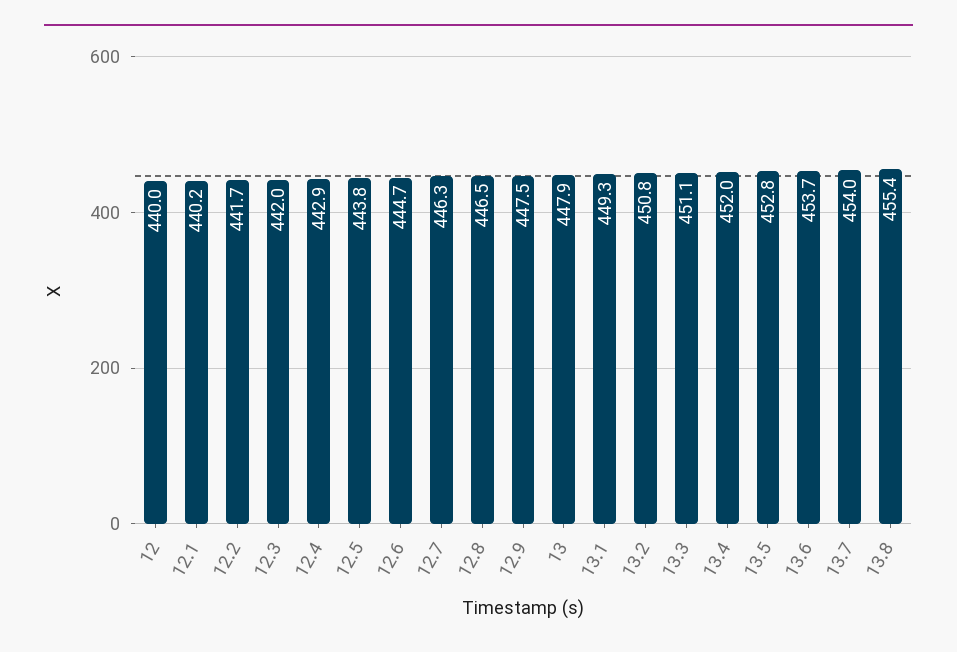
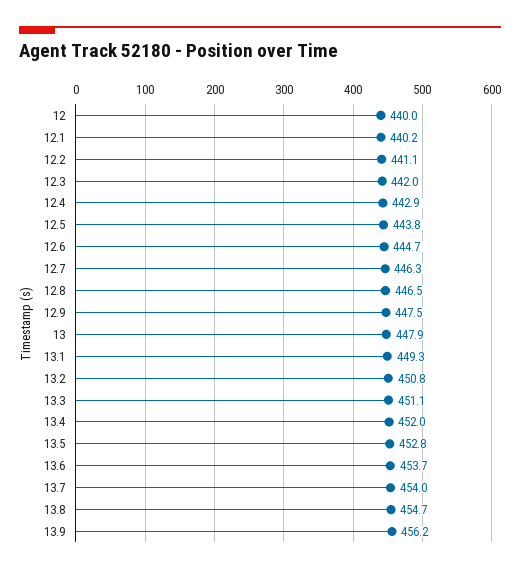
  {
    "12": 440,
    "12.1": 440.2,
-   "12.2": 441.7,
+   "12.2": 441.1,
    "12.3": 442,
    "12.4": 442.9,
    "12.5": 443.8,
    "12.6": 444.7,
    "12.7": 446.3,
    "12.8": 446.5,
    "12.9": 447.5,
    "13": 447.9,
    "13.1": 449.3,
    "13.2": 450.8,
    "13.3": 451.1,
    "13.4": 452,
    "13.5": 452.8,
    "13.6": 453.7,
    "13.7": 454,
-   "13.8": 455.4
+   "13.8": 454.7,
+   "13.9": 456.2
  }

